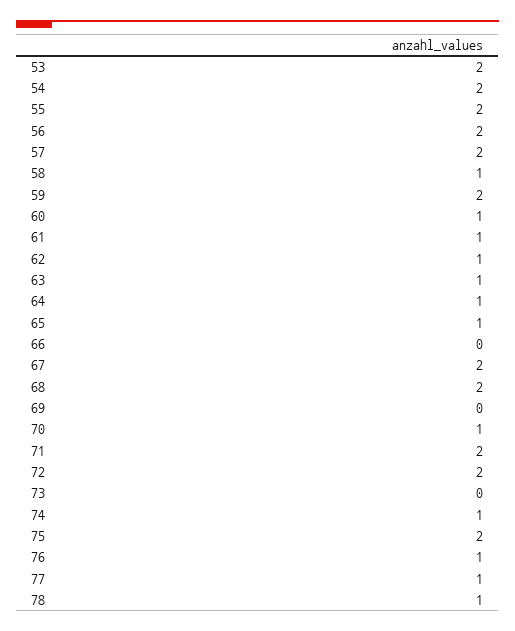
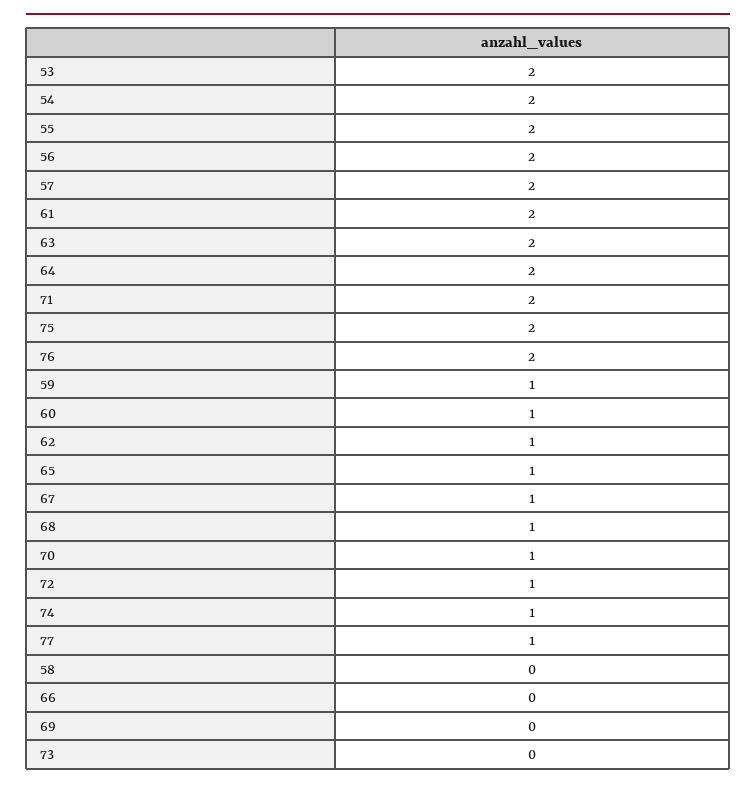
  {
    "53": 2,
    "54": 2,
    "55": 2,
    "56": 2,
    "57": 2,
-   "58": 1,
+   "58": 0,
-   "59": 2,
+   "59": 1,
    "60": 1,
-   "61": 1,
+   "61": 2,
    "62": 1,
-   "63": 1,
+   "63": 2,
-   "64": 1,
+   "64": 2,
    "65": 1,
    "66": 0,
-   "67": 2,
+   "67": 1,
-   "68": 2,
+   "68": 1,
    "69": 0,
    "70": 1,
    "71": 2,
-   "72": 2,
+   "72": 1,
    "73": 0,
    "74": 1,
    "75": 2,
-   "76": 1,
+   "76": 2,
-   "77": 1,
+   "77": 1
-   "78": 1
  }

